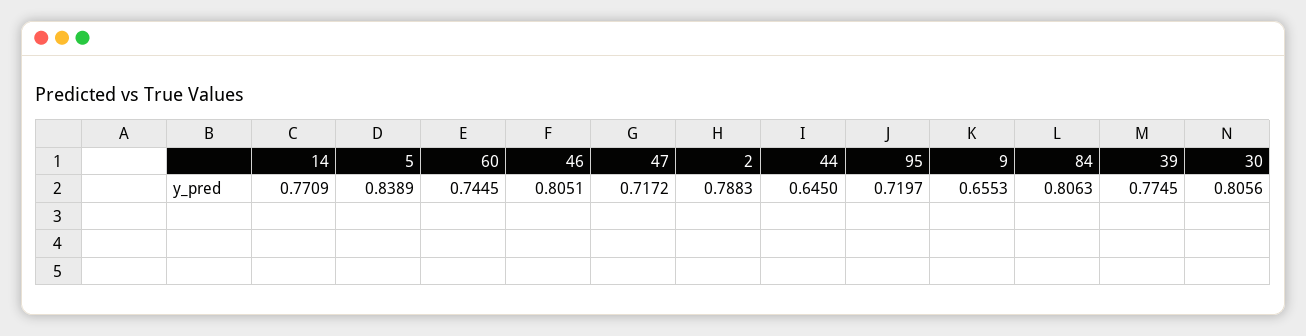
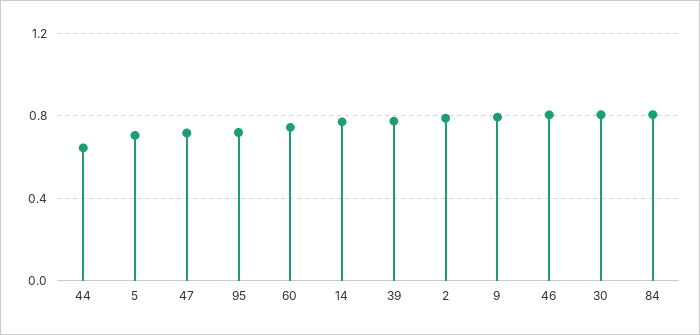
  {
    "14": 0.7709,
-   "5": 0.8389,
+   "5": 0.7,
    "60": 0.7445,
    "46": 0.8051,
    "47": 0.7172,
    "2": 0.7883,
    "44": 0.645,
    "95": 0.7197,
-   "9": 0.6553,
+   "9": 0.8,
    "84": 0.8063,
    "39": 0.7745,
    "30": 0.8056
  }

